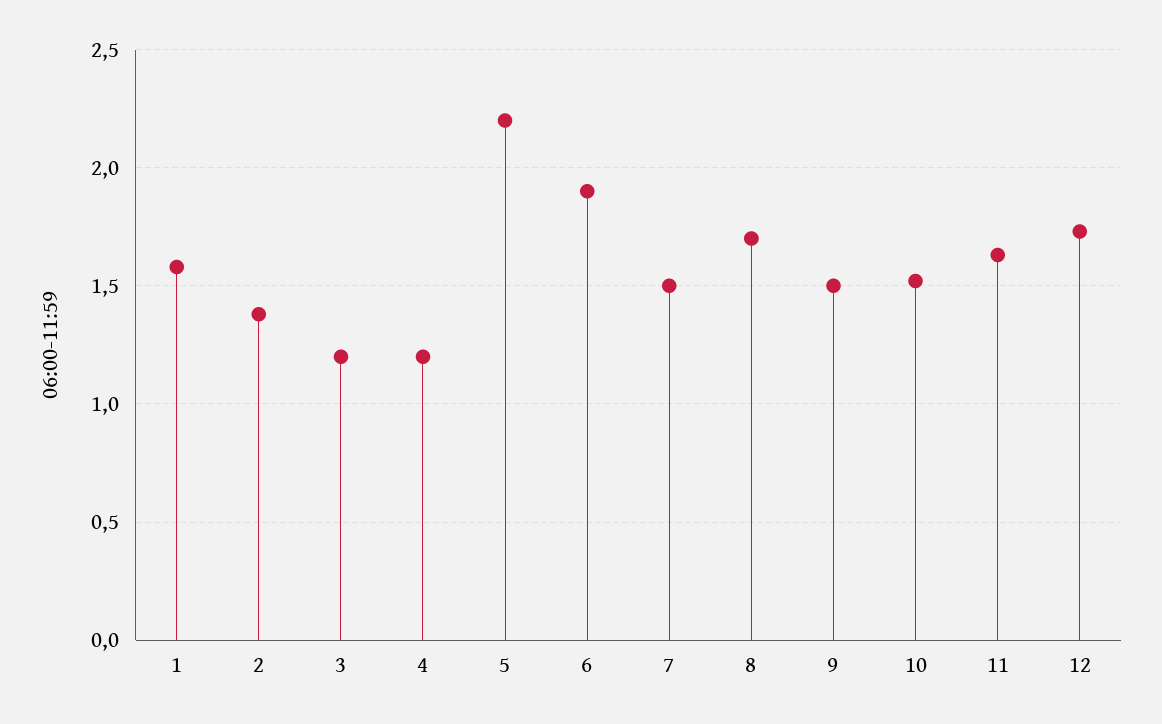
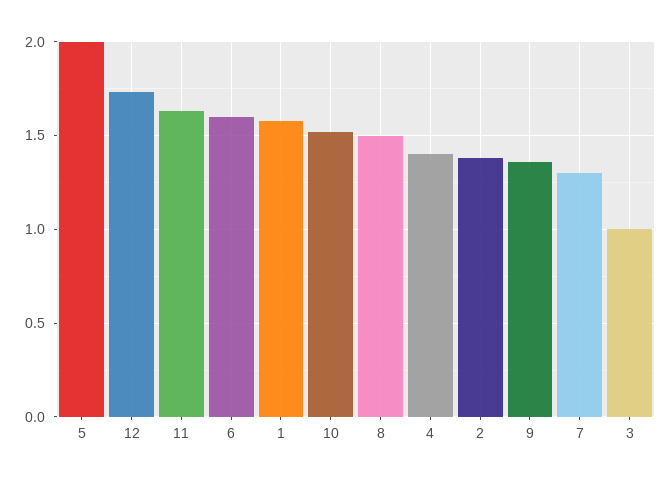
  {
    "1": 1.6,
    "2": 1.4,
-   "3": 1.2,
+   "3": 1,
-   "4": 1.2,
+   "4": 1.4,
-   "5": 2.2,
+   "5": 2,
-   "6": 1.9,
+   "6": 1.6,
-   "7": 1.5,
+   "7": 1.3,
-   "8": 1.7,
+   "8": 1.5,
-   "9": 1.5,
+   "9": 1.35,
    "10": 1.5,
    "11": 1.65,
    "12": 1.75
  }

